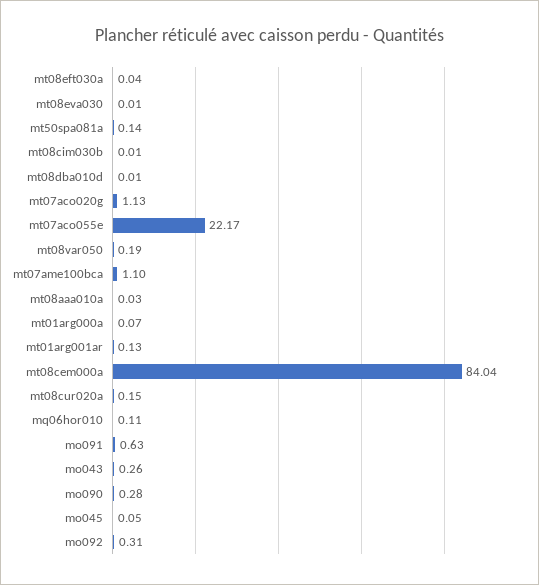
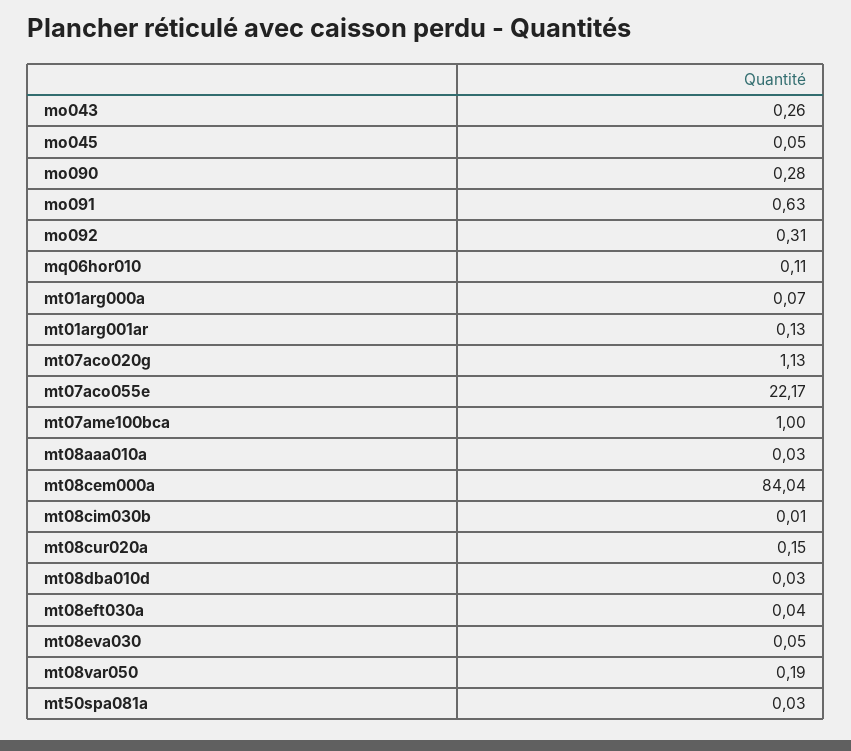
  {
    "mt08eft030a": 0.04,
-   "mt08eva030": 0.01,
+   "mt08eva030": 0.05,
-   "mt50spa081a": 0.14,
+   "mt50spa081a": 0.03,
    "mt08cim030b": 0.01,
-   "mt08dba010d": 0.01,
+   "mt08dba010d": 0.03,
    "mt07aco020g": 1.13,
    "mt07aco055e": 22.17,
    "mt08var050": 0.19,
-   "mt07ame100bca": 1.1,
+   "mt07ame100bca": 1,
    "mt08aaa010a": 0.03,
    "mt01arg000a": 0.07,
    "mt01arg001ar": 0.13,
    "mt08cem000a": 84.04,
    "mt08cur020a": 0.15,
    "mq06hor010": 0.11,
    "mo091": 0.63,
    "mo043": 0.26,
    "mo090": 0.28,
    "mo045": 0.05,
    "mo092": 0.31
  }

